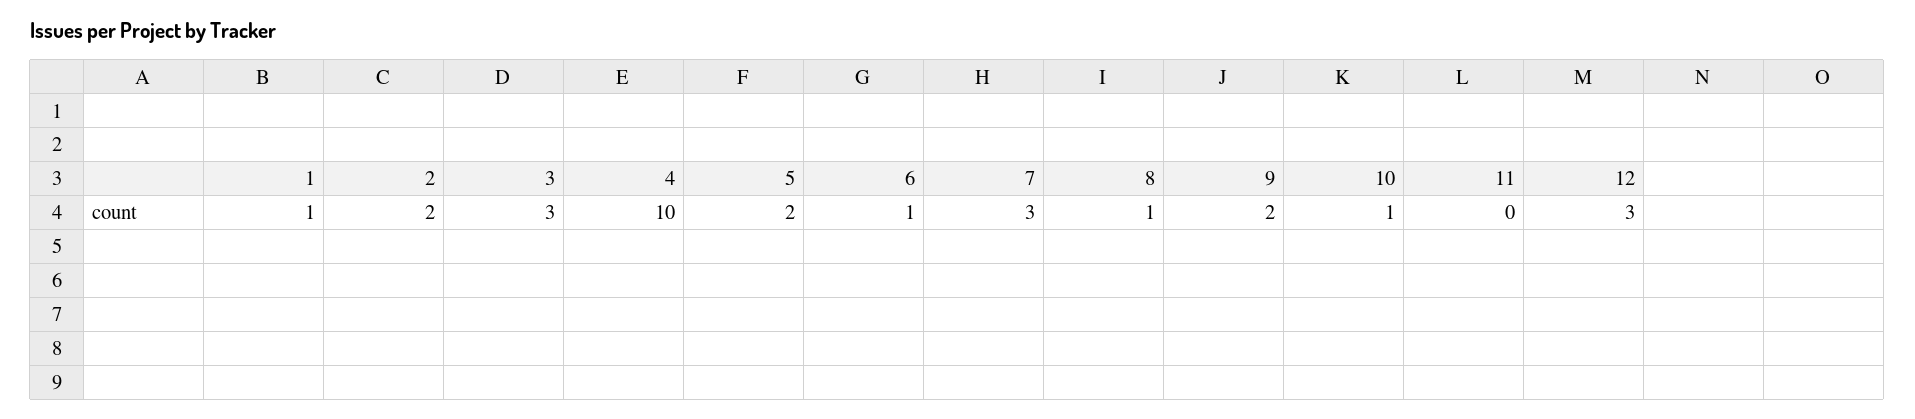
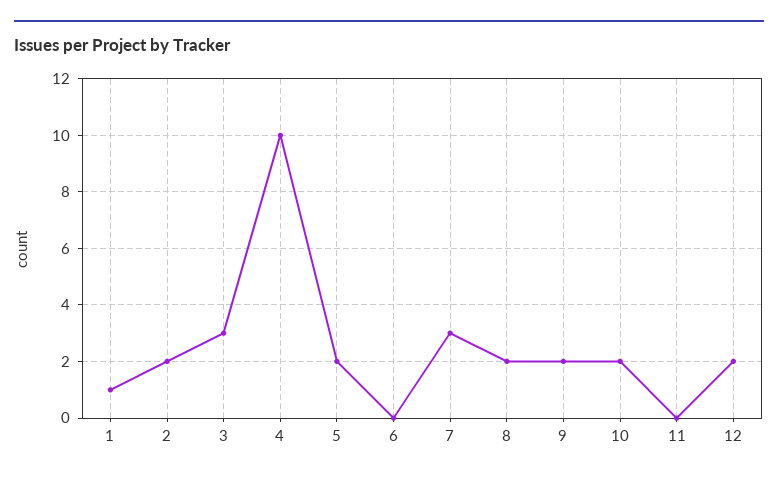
  {
    "1": 1,
    "2": 2,
    "3": 3,
    "4": 10,
    "5": 2,
-   "6": 1,
+   "6": 0,
    "7": 3,
-   "8": 1,
+   "8": 2,
    "9": 2,
-   "10": 1,
+   "10": 2,
    "11": 0,
-   "12": 3
+   "12": 2
  }

